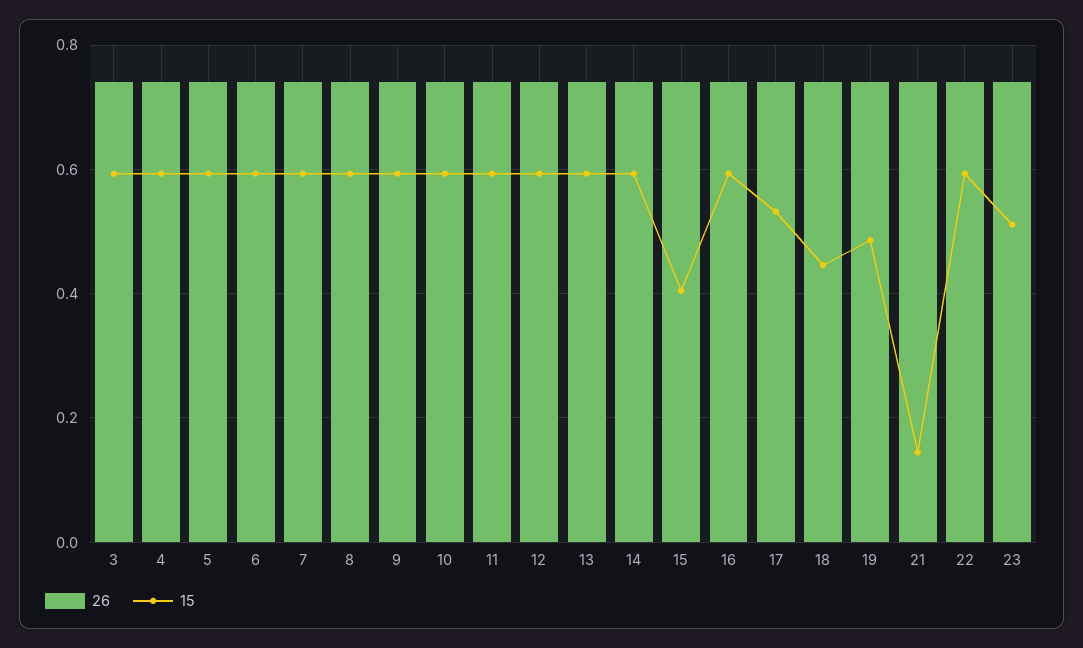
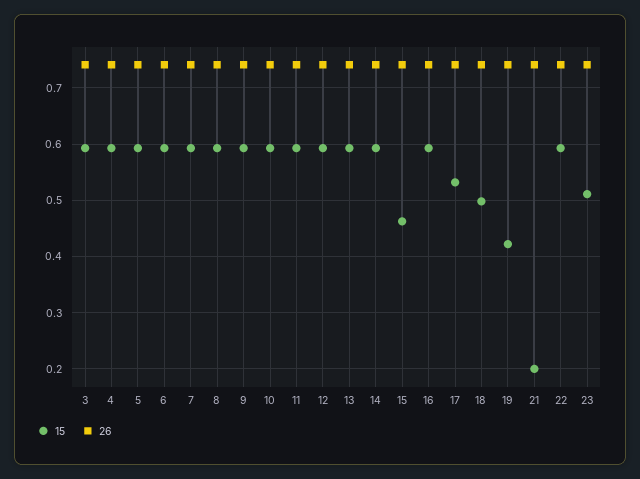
  {
    "26": {
      "3": 0.74,
      "4": 0.74,
      "5": 0.74,
      "6": 0.74,
      "7": 0.74,
      "8": 0.74,
      "9": 0.74,
      "10": 0.74,
      "11": 0.74,
      "12": 0.74,
      "13": 0.74,
      "14": 0.74,
      "15": 0.74,
      "16": 0.74,
      "17": 0.74,
      "18": 0.74,
      "19": 0.74,
      "21": 0.74,
      "22": 0.74,
      "23": 0.74
    },
    "15": {
      "3": 0.6,
      "4": 0.6,
      "5": 0.6,
      "6": 0.6,
      "7": 0.6,
      "8": 0.6,
      "9": 0.6,
      "10": 0.6,
      "11": 0.6,
      "12": 0.6,
      "13": 0.6,
      "14": 0.6,
-     "15": 0.4,
+     "15": 0.46,
      "16": 0.6,
      "17": 0.54,
-     "18": 0.44,
+     "18": 0.5,
-     "19": 0.48,
+     "19": 0.42,
-     "21": 0.14,
+     "21": 0.2,
      "22": 0.6,
      "23": 0.52
    }
  }

